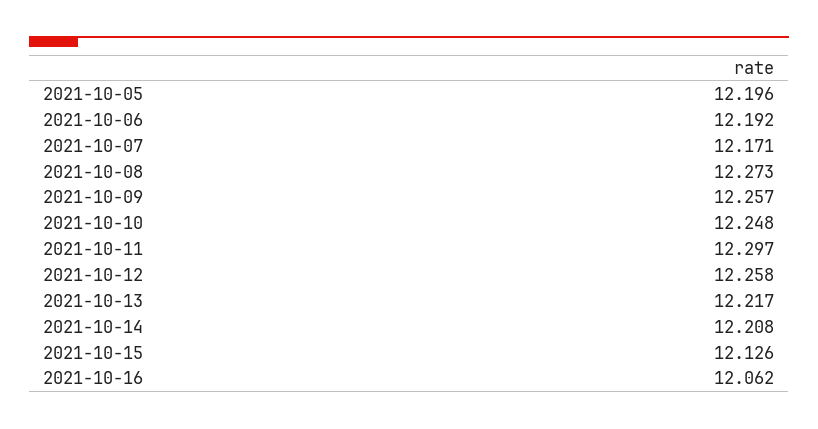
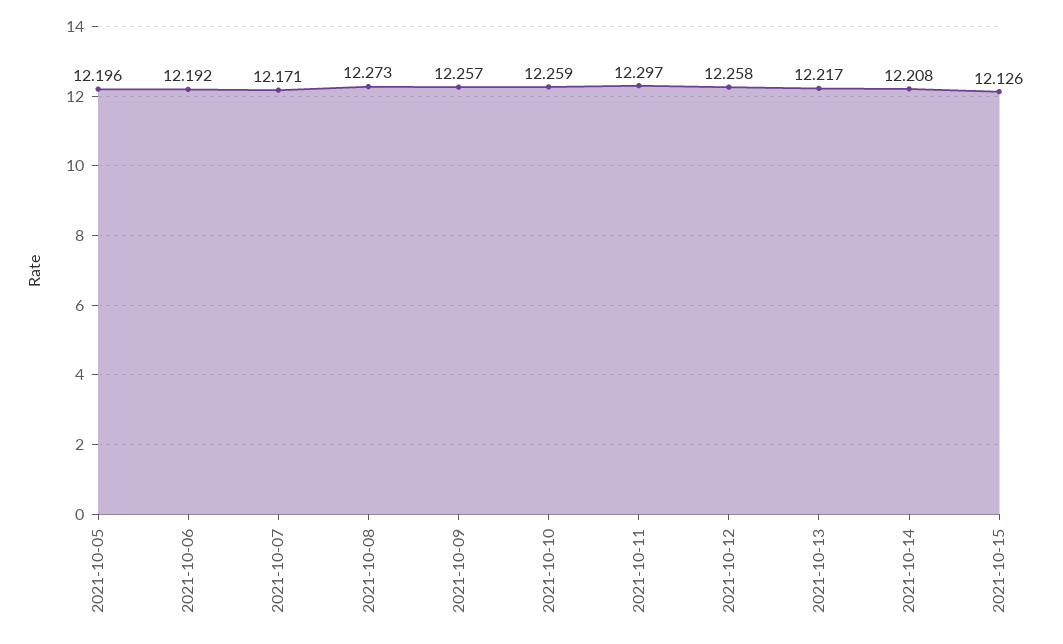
  {
    "2021-10-05": 12.196,
    "2021-10-06": 12.192,
    "2021-10-07": 12.171,
    "2021-10-08": 12.273,
    "2021-10-09": 12.257,
-   "2021-10-10": 12.248,
+   "2021-10-10": 12.259,
    "2021-10-11": 12.297,
    "2021-10-12": 12.258,
    "2021-10-13": 12.217,
    "2021-10-14": 12.208,
-   "2021-10-15": 12.126,
+   "2021-10-15": 12.126
-   "2021-10-16": 12.062
  }

